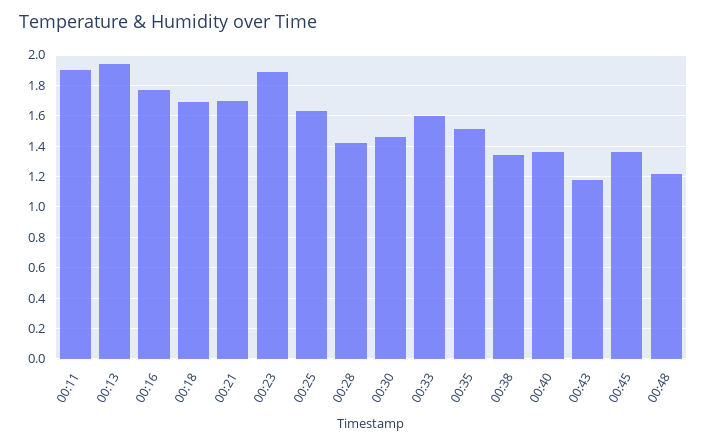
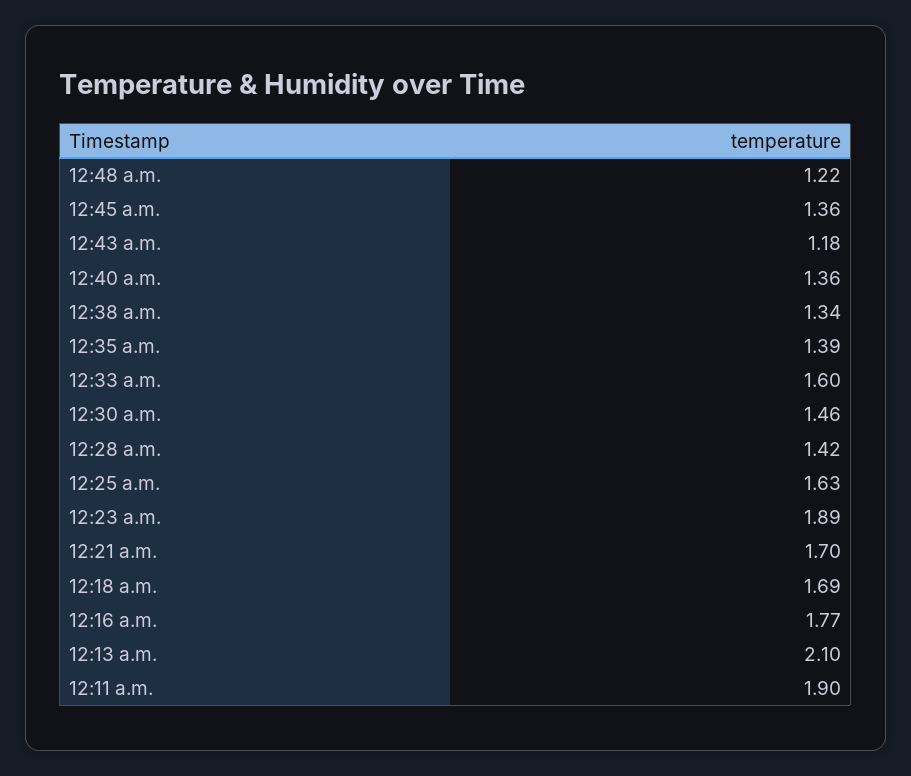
  {
    "00:11": 1.9,
-   "00:13": 1.95,
+   "00:13": 2.1,
    "00:16": 1.77,
    "00:18": 1.69,
    "00:21": 1.7,
    "00:23": 1.89,
    "00:25": 1.63,
    "00:28": 1.42,
    "00:30": 1.46,
    "00:33": 1.6,
-   "00:35": 1.5,
+   "00:35": 1.39,
    "00:38": 1.34,
    "00:40": 1.36,
    "00:43": 1.18,
    "00:45": 1.36,
    "00:48": 1.22
  }

